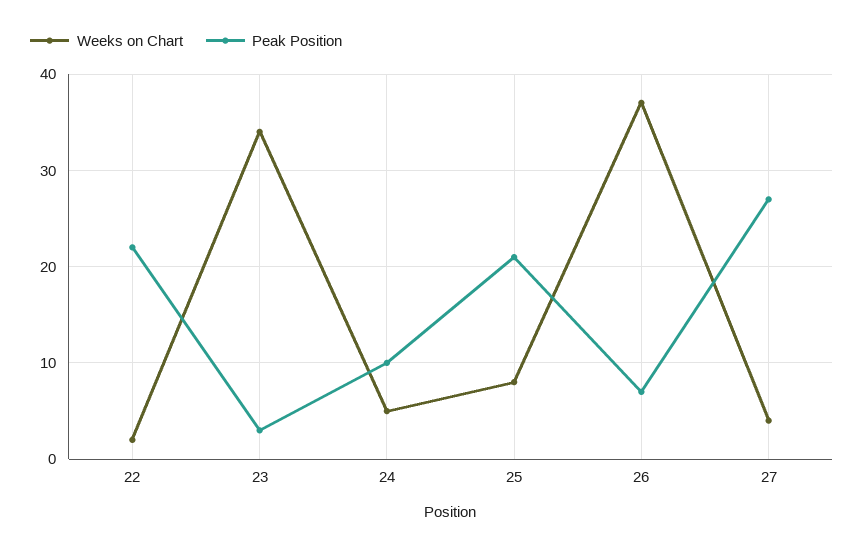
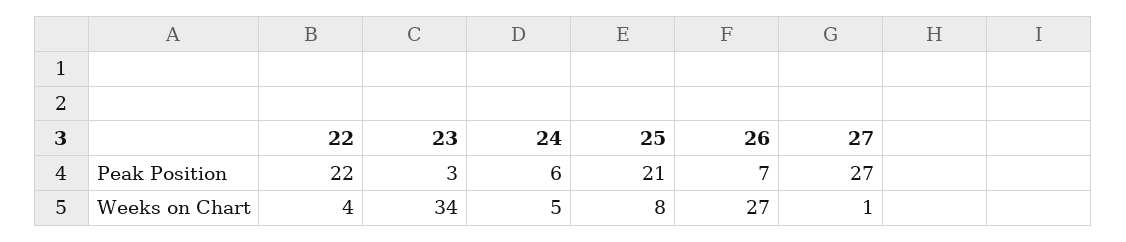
  {
    "Weeks on Chart": {
-     "22": 2,
+     "22": 4,
      "23": 34,
      "24": 5,
      "25": 8,
-     "26": 37,
+     "26": 27,
-     "27": 4
+     "27": 1
    },
    "Peak Position": {
      "22": 22,
      "23": 3,
-     "24": 10,
+     "24": 6,
      "25": 21,
      "26": 7,
      "27": 27
    }
  }

